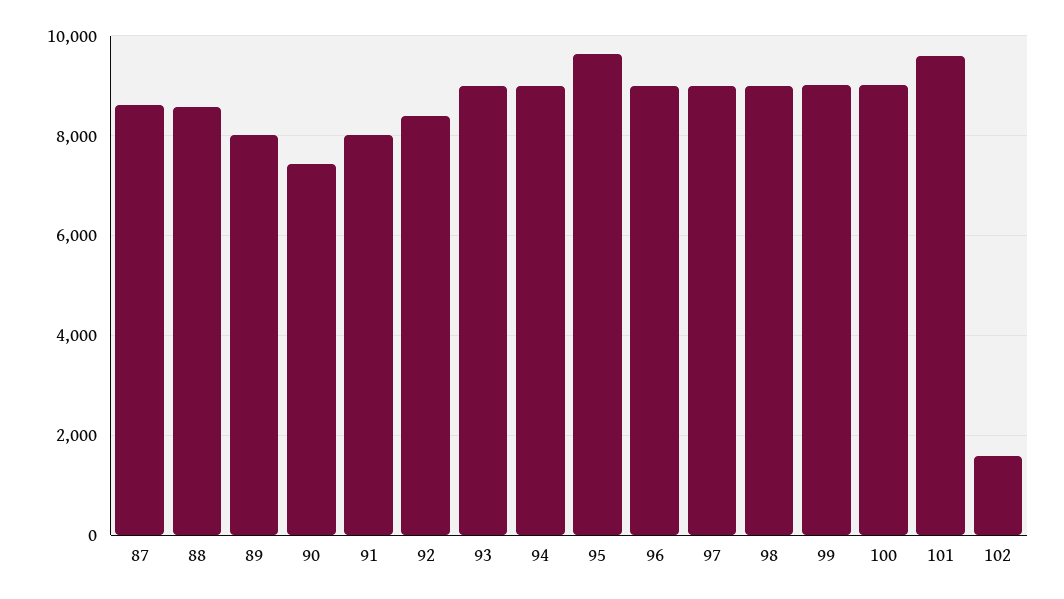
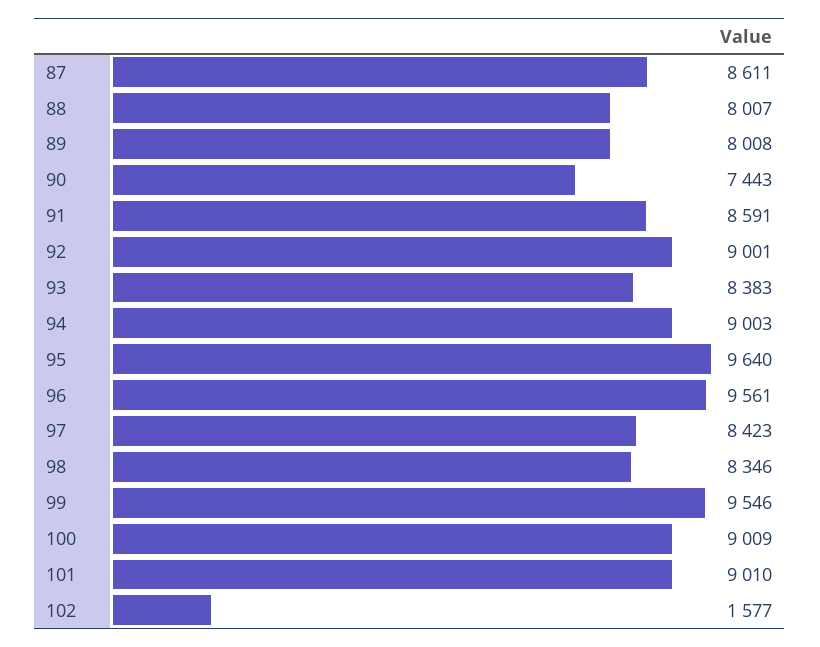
  {
    "87": 8611,
-   "88": 8600,
+   "88": 8007,
    "89": 8008,
    "90": 7443,
-   "91": 8000,
+   "91": 8591,
-   "92": 8400,
+   "92": 9001,
-   "93": 9000,
+   "93": 8383,
    "94": 9003,
    "95": 9640,
-   "96": 9000,
+   "96": 9561,
-   "97": 9000,
+   "97": 8423,
-   "98": 9000,
+   "98": 8346,
-   "99": 9000,
+   "99": 9546,
    "100": 9009,
-   "101": 9600,
+   "101": 9010,
    "102": 1577
  }

